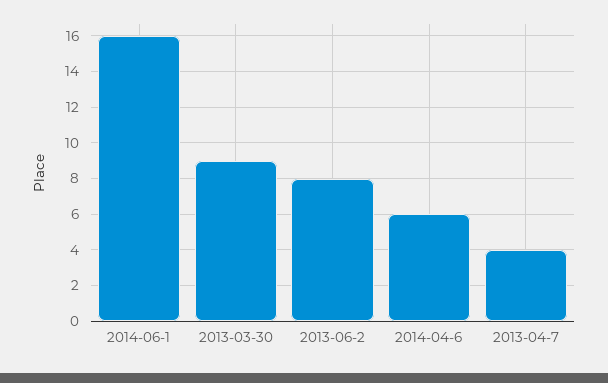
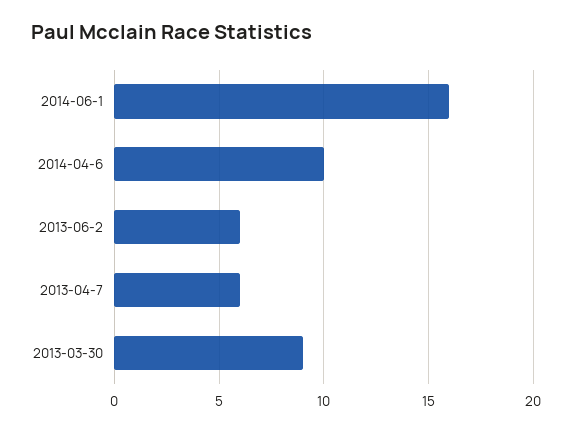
  {
    "2014-06-1": 16,
    "2013-03-30": 9,
-   "2013-06-2": 8,
+   "2013-06-2": 6,
-   "2014-04-6": 6,
+   "2014-04-6": 10,
-   "2013-04-7": 4
+   "2013-04-7": 6
  }

